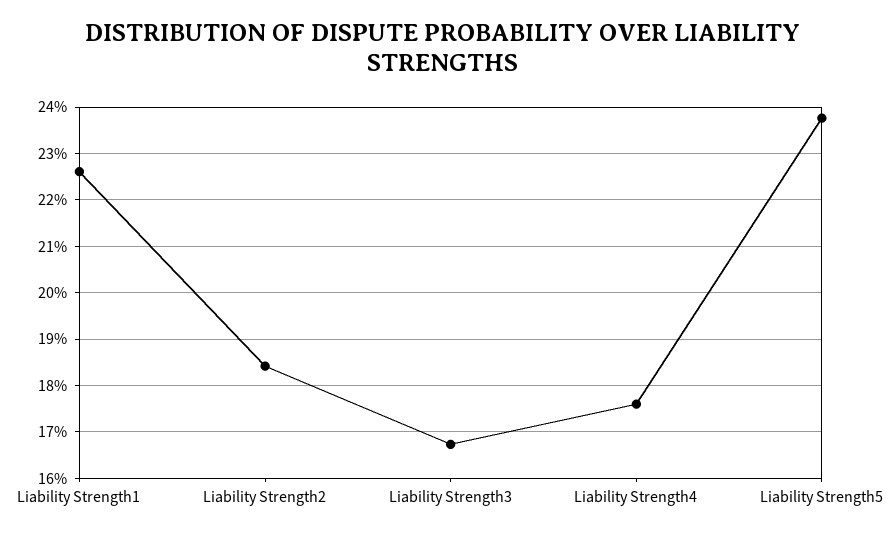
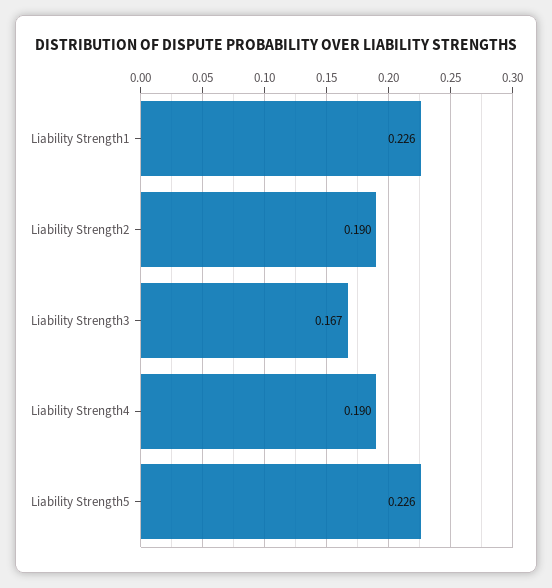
  {
    "Liability Strength1": 0.226,
-   "Liability Strength2": 0.184,
+   "Liability Strength2": 0.19,
    "Liability Strength3": 0.167,
-   "Liability Strength4": 0.176,
+   "Liability Strength4": 0.19,
-   "Liability Strength5": 0.238
+   "Liability Strength5": 0.226
  }

